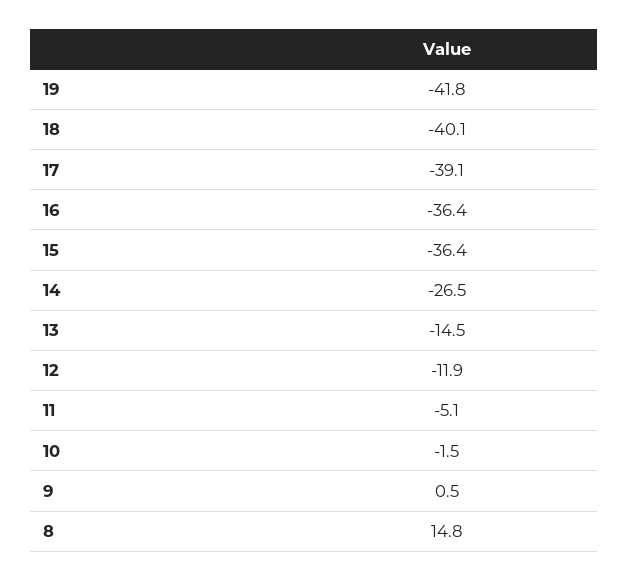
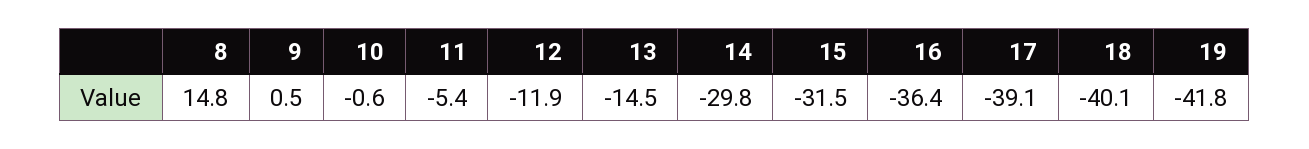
  {
    "19": -41.8,
    "18": -40.1,
    "17": -39.1,
    "16": -36.4,
-   "15": -36.4,
+   "15": -31.5,
-   "14": -26.5,
+   "14": -29.8,
    "13": -14.5,
    "12": -11.9,
-   "11": -5.1,
+   "11": -5.4,
-   "10": -1.5,
+   "10": -0.6,
    "9": 0.5,
    "8": 14.8
  }

